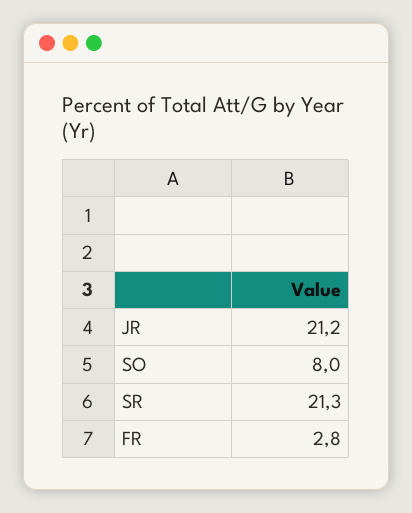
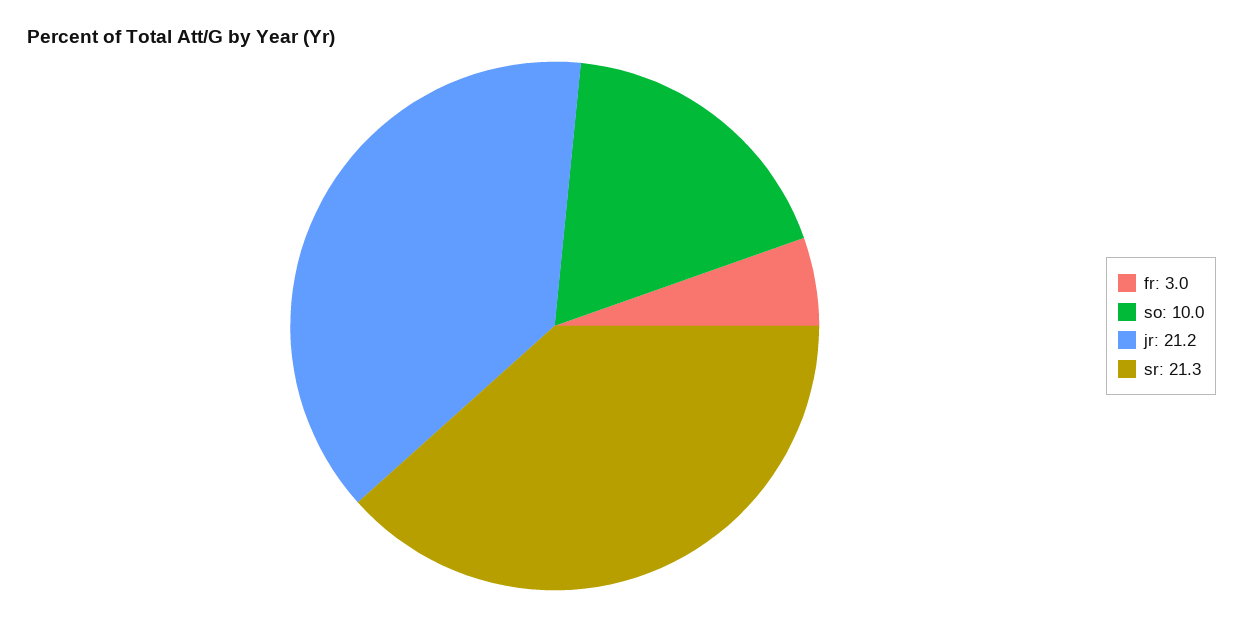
  {
    "JR": 21.2,
-   "SO": 8,
+   "SO": 10,
    "SR": 21.3,
-   "FR": 2.8
+   "FR": 3
  }

